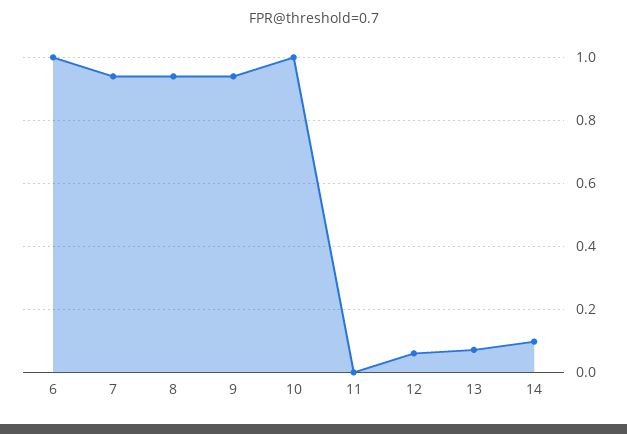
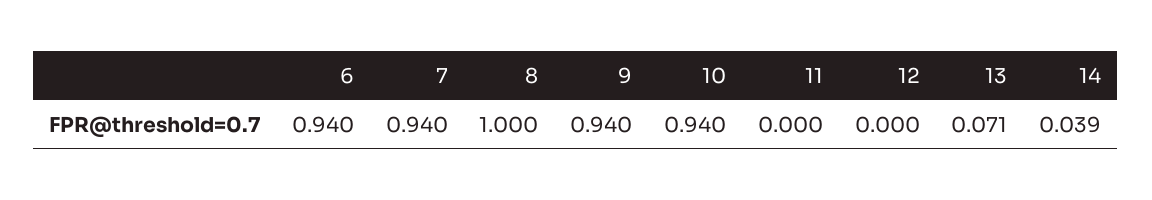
  {
-   "6": 1,
+   "6": 0.94,
    "7": 0.94,
-   "8": 0.94,
+   "8": 1,
    "9": 0.94,
-   "10": 1,
+   "10": 0.94,
    "11": 0,
-   "12": 0.06,
+   "12": 0,
    "13": 0.071,
-   "14": 0.1
+   "14": 0.039
  }

